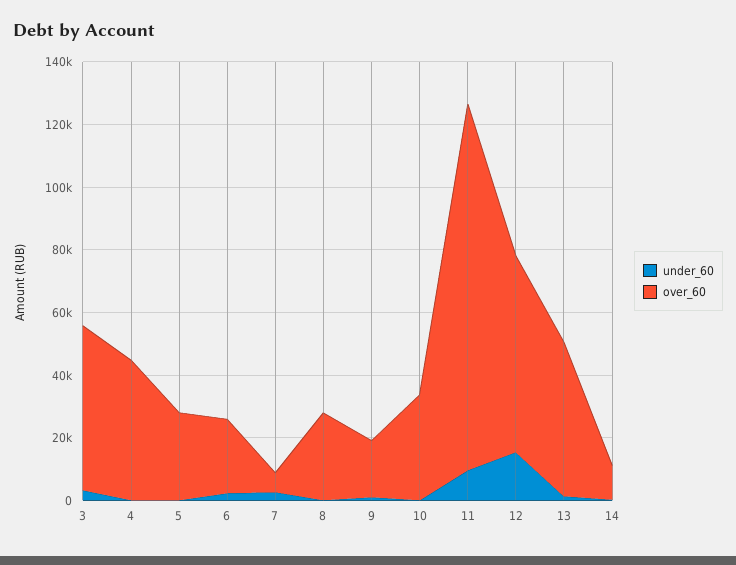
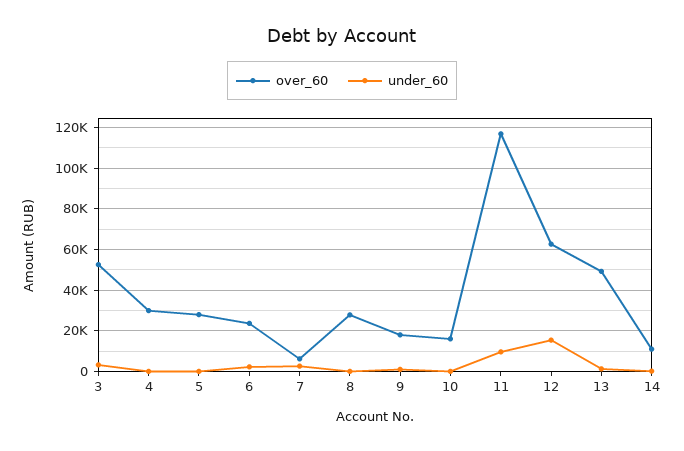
  {
    "under_60": {
      "3": 5000,
      "4": 0,
      "5": 0,
      "6": 0,
      "7": 5000,
      "8": 0,
      "9": 0,
      "10": 0,
      "11": 10000,
      "12": 15000,
      "13": 0,
      "14": 0
    },
    "over_60": {
      "3": 55000,
-     "4": 45000,
+     "4": 30000,
      "5": 30000,
      "6": 25000,
      "7": 5000,
      "8": 30000,
      "9": 20000,
-     "10": 35000,
+     "10": 15000,
      "11": 115000,
      "12": 65000,
      "13": 50000,
      "14": 10000
    }
  }

